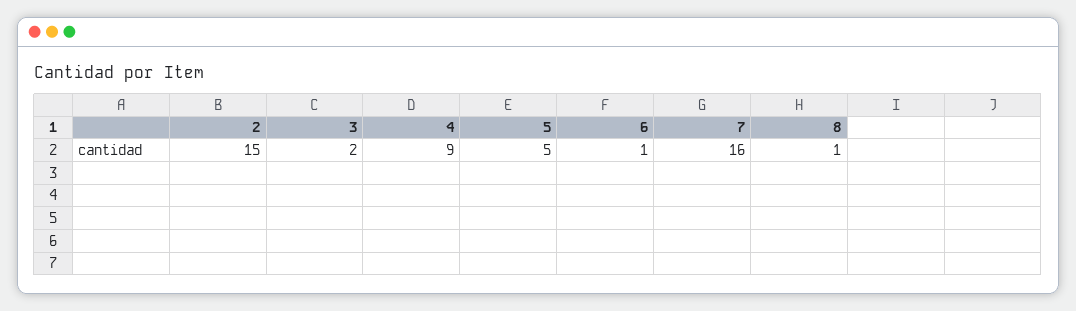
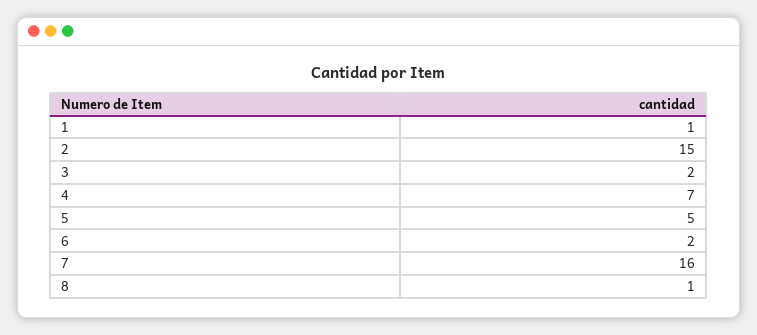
  {
    "2": 15,
    "3": 2,
-   "4": 9,
+   "4": 7,
    "5": 5,
-   "6": 1,
+   "6": 2,
    "7": 16,
-   "8": 1
+   "8": 1,
+   "1": 1
  }

